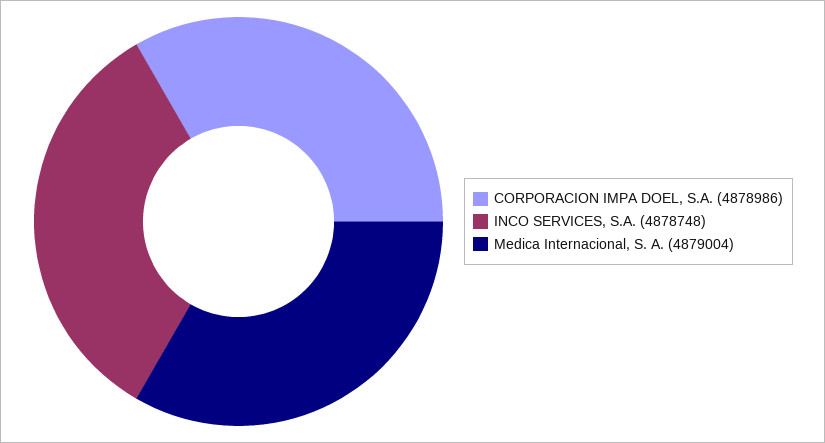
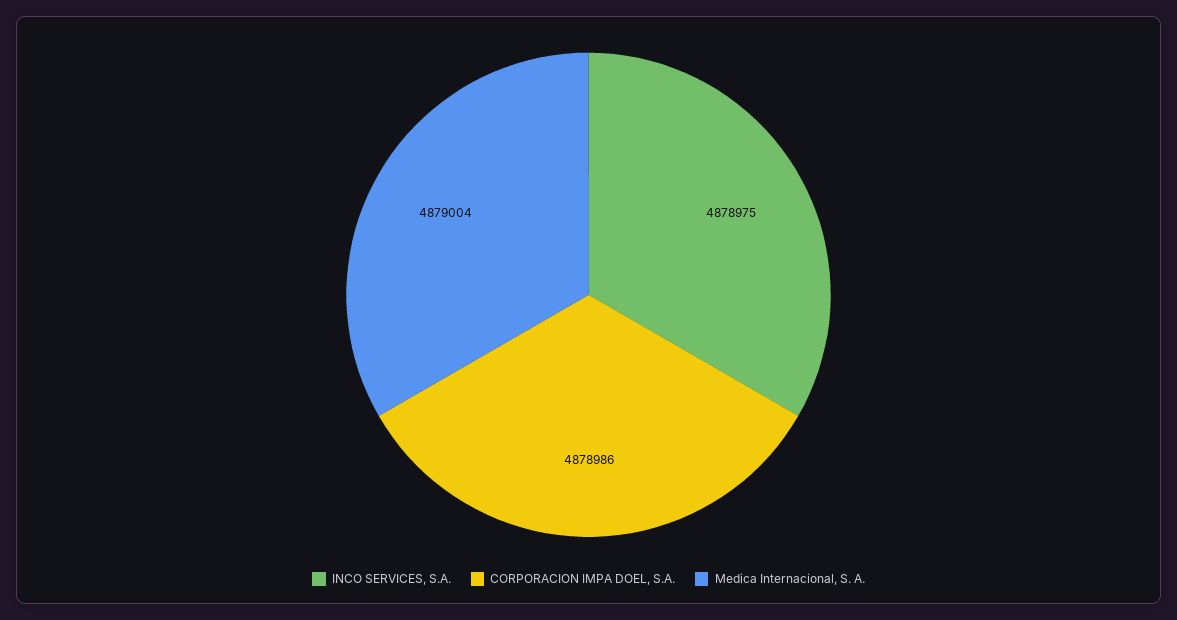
  {
    "CORPORACION IMPA DOEL, S.A.": 4878986,
-   "INCO SERVICES, S.A.": 4878748,
+   "INCO SERVICES, S.A.": 4878975,
    "Medica Internacional, S. A.": 4879004
  }

